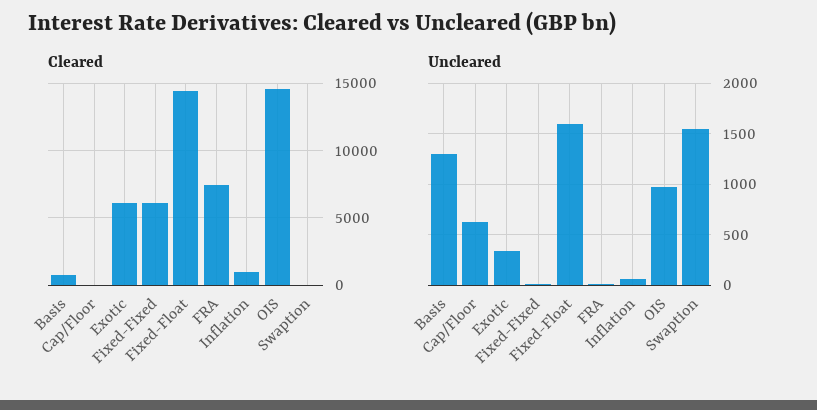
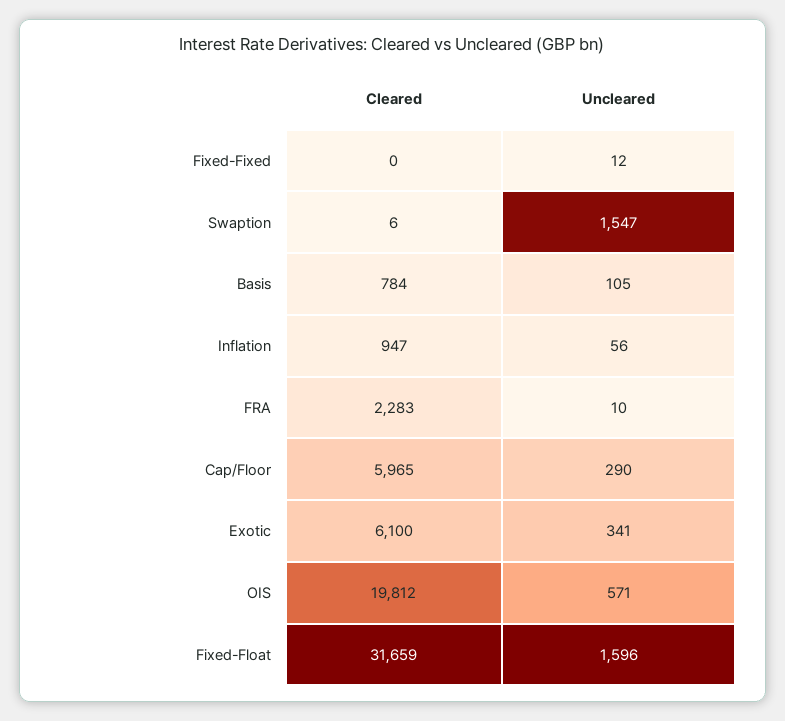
  {
    "Cleared": {
      "Basis": 784,
-     "Cap/Floor": 0,
+     "Cap/Floor": 5965,
      "Exotic": 6100,
-     "Fixed-Fixed": 6000,
+     "Fixed-Fixed": 0,
-     "Fixed-Float": 14500,
+     "Fixed-Float": 31659,
-     "FRA": 7500,
+     "FRA": 2283,
      "Inflation": 947,
-     "OIS": 14500,
+     "OIS": 19812,
      "Swaption": 6
    },
    "Uncleared": {
-     "Basis": 1300,
+     "Basis": 105,
-     "Cap/Floor": 600,
+     "Cap/Floor": 290,
      "Exotic": 341,
      "Fixed-Fixed": 12,
      "Fixed-Float": 1596,
      "FRA": 10,
      "Inflation": 56,
-     "OIS": 1000,
+     "OIS": 571,
      "Swaption": 1547
    }
  }

